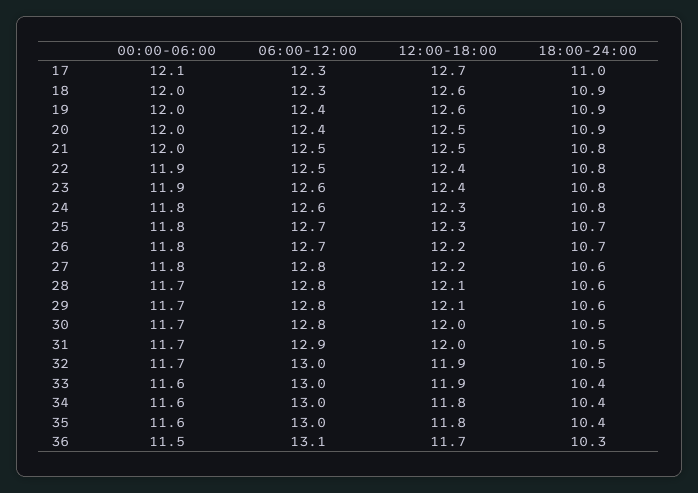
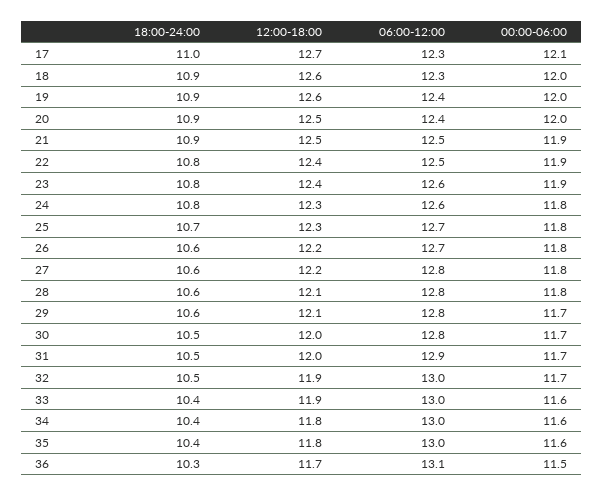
  {
    "00:00-06:00": {
      "17": 12.1,
      "18": 12,
      "19": 12,
      "20": 12,
-     "21": 12,
+     "21": 11.9,
      "22": 11.9,
      "23": 11.9,
      "24": 11.8,
      "25": 11.8,
      "26": 11.8,
      "27": 11.8,
-     "28": 11.7,
+     "28": 11.8,
      "29": 11.7,
      "30": 11.7,
      "31": 11.7,
      "32": 11.7,
      "33": 11.6,
      "34": 11.6,
      "35": 11.6,
      "36": 11.5
    },
    "06:00-12:00": {
      "17": 12.3,
      "18": 12.3,
      "19": 12.4,
      "20": 12.4,
      "21": 12.5,
      "22": 12.5,
      "23": 12.6,
      "24": 12.6,
      "25": 12.7,
      "26": 12.7,
      "27": 12.8,
      "28": 12.8,
      "29": 12.8,
      "30": 12.8,
      "31": 12.9,
      "32": 13,
      "33": 13,
      "34": 13,
      "35": 13,
      "36": 13.1
    },
    "12:00-18:00": {
      "17": 12.7,
      "18": 12.6,
      "19": 12.6,
      "20": 12.5,
      "21": 12.5,
      "22": 12.4,
      "23": 12.4,
      "24": 12.3,
      "25": 12.3,
      "26": 12.2,
      "27": 12.2,
      "28": 12.1,
      "29": 12.1,
      "30": 12,
      "31": 12,
      "32": 11.9,
      "33": 11.9,
      "34": 11.8,
      "35": 11.8,
      "36": 11.7
    },
    "18:00-24:00": {
      "17": 11,
      "18": 10.9,
      "19": 10.9,
      "20": 10.9,
-     "21": 10.8,
+     "21": 10.9,
      "22": 10.8,
      "23": 10.8,
      "24": 10.8,
      "25": 10.7,
-     "26": 10.7,
+     "26": 10.6,
      "27": 10.6,
      "28": 10.6,
      "29": 10.6,
      "30": 10.5,
      "31": 10.5,
      "32": 10.5,
      "33": 10.4,
      "34": 10.4,
      "35": 10.4,
      "36": 10.3
    }
  }

